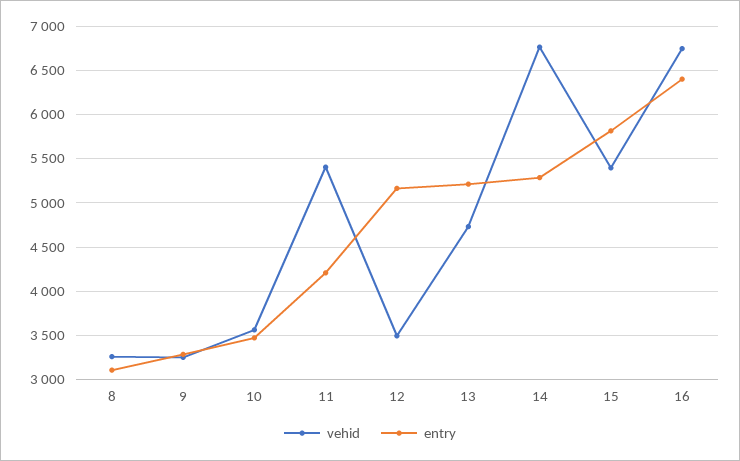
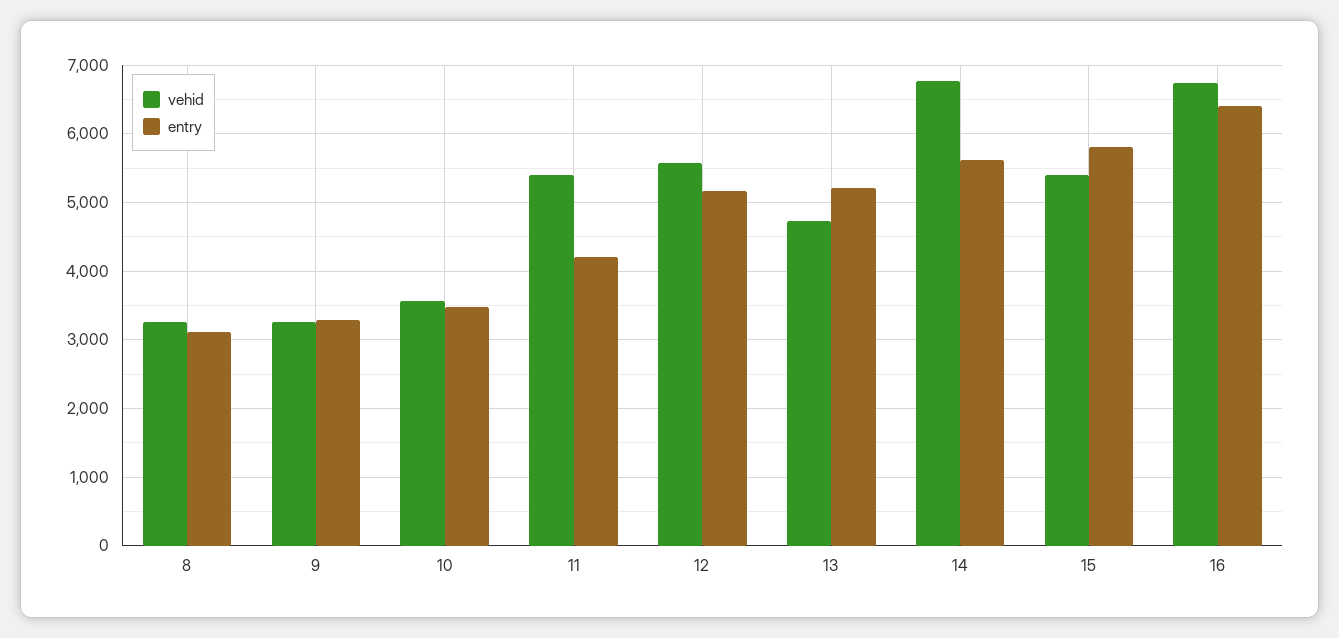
  {
    "vehid": {
      "8": 3300,
      "9": 3300,
      "10": 3600,
      "11": 5400,
-     "12": 3500,
+     "12": 5600,
      "13": 4700,
      "14": 6800,
      "15": 5400,
      "16": 6700
    },
    "entry": {
      "8": 3100,
      "9": 3300,
      "10": 3500,
      "11": 4200,
      "12": 5200,
      "13": 5200,
-     "14": 5300,
+     "14": 5600,
      "15": 5800,
      "16": 6400
    }
  }

